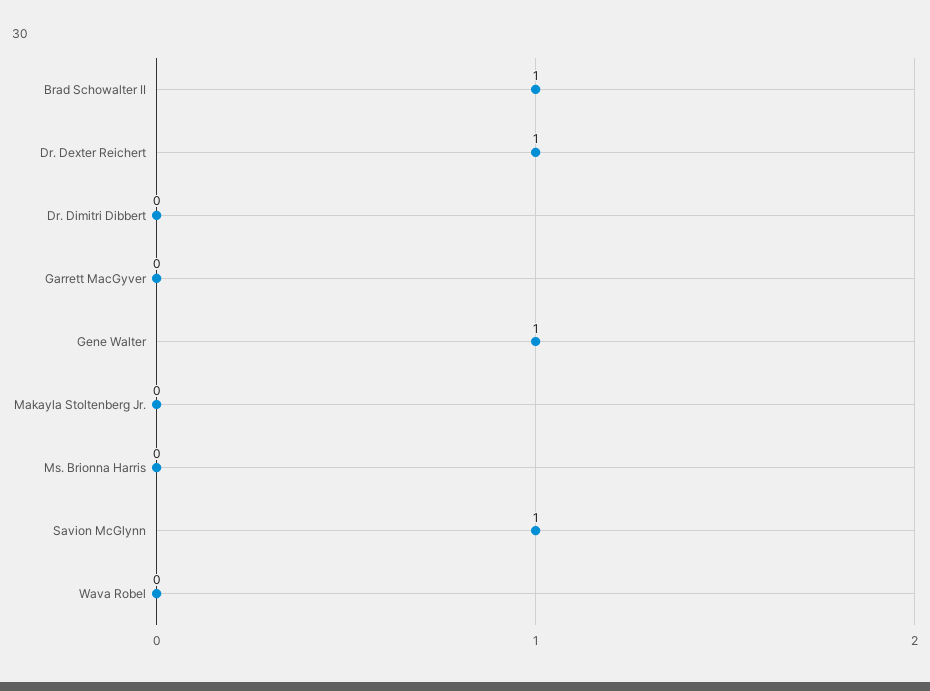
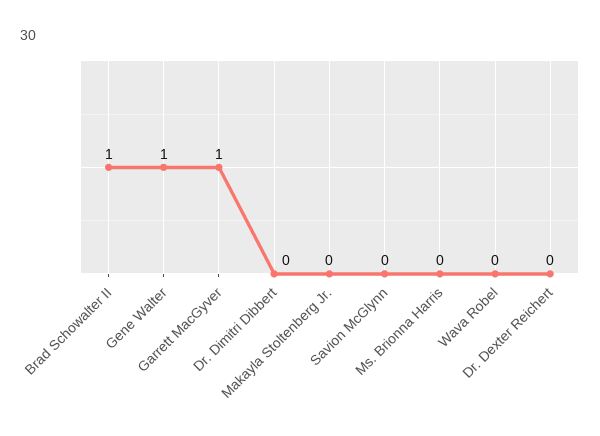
  {
    "Brad Schowalter II": 1,
-   "Dr. Dexter Reichert": 1,
+   "Dr. Dexter Reichert": 0,
    "Dr. Dimitri Dibbert": 0,
-   "Garrett MacGyver": 0,
+   "Garrett MacGyver": 1,
    "Gene Walter": 1,
    "Makayla Stoltenberg Jr.": 0,
    "Ms. Brionna Harris": 0,
-   "Savion McGlynn": 1,
+   "Savion McGlynn": 0,
    "Wava Robel": 0
  }

